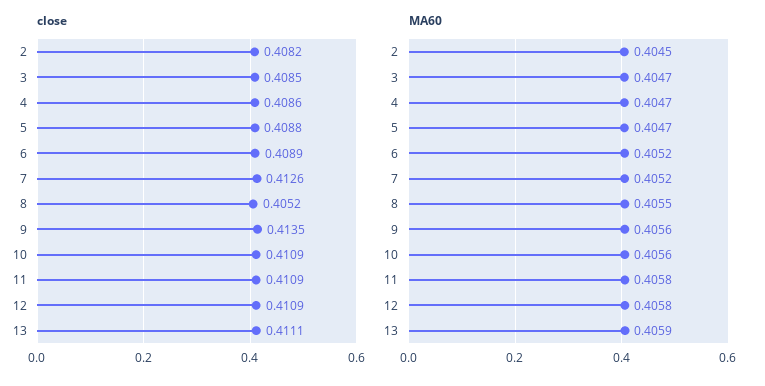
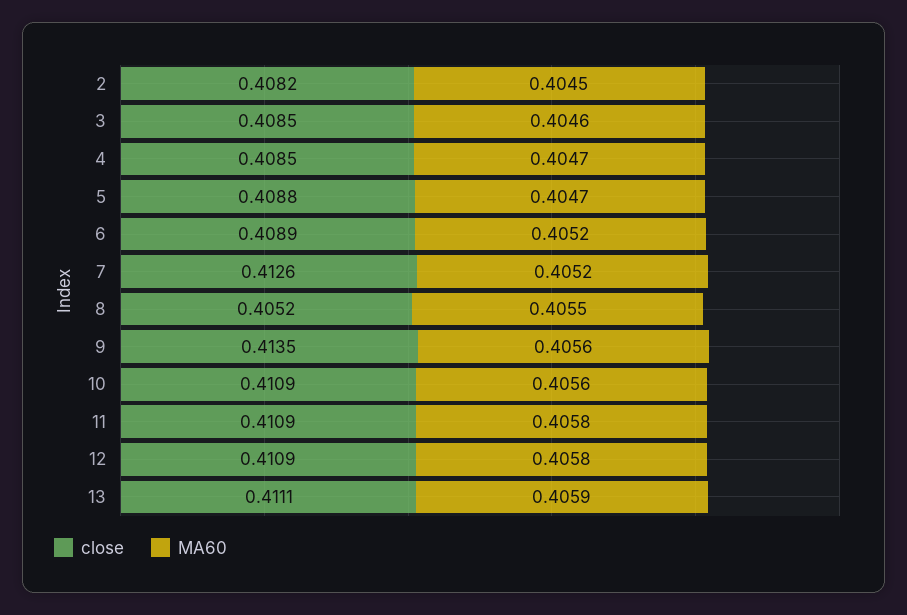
  {
    "close": {
      "2": 0.4082,
      "3": 0.4085,
-     "4": 0.4086,
+     "4": 0.4085,
      "5": 0.4088,
      "6": 0.4089,
      "7": 0.4126,
      "8": 0.4052,
      "9": 0.4135,
      "10": 0.4109,
      "11": 0.4109,
      "12": 0.4109,
      "13": 0.4111
    },
    "MA60": {
      "2": 0.4045,
-     "3": 0.4047,
+     "3": 0.4046,
      "4": 0.4047,
      "5": 0.4047,
      "6": 0.4052,
      "7": 0.4052,
      "8": 0.4055,
      "9": 0.4056,
      "10": 0.4056,
      "11": 0.4058,
      "12": 0.4058,
      "13": 0.4059
    }
  }

